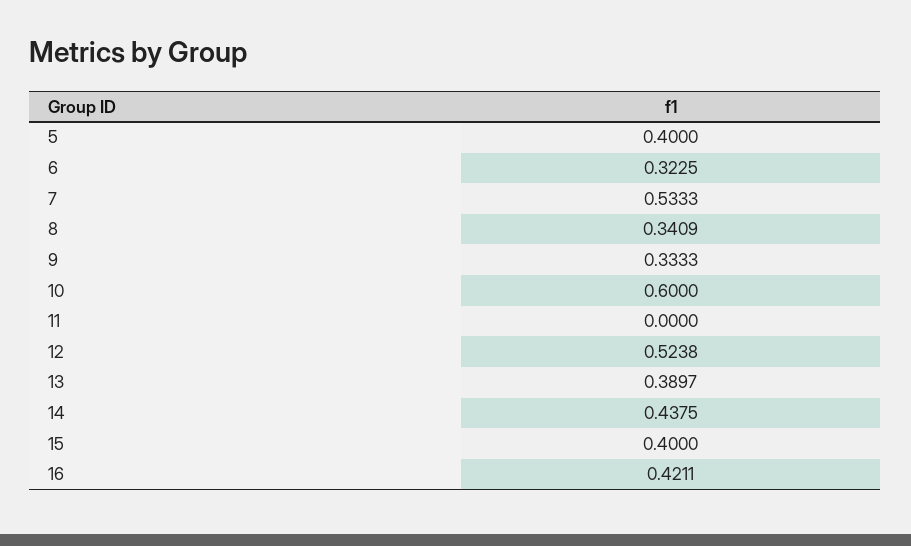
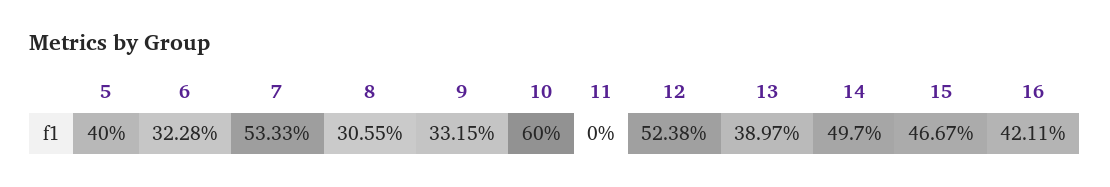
  {
    "5": 0.4,
-   "6": 0.3225,
+   "6": 0.3228,
    "7": 0.5333,
-   "8": 0.3409,
+   "8": 0.3055,
-   "9": 0.3333,
+   "9": 0.3315,
    "10": 0.6,
    "11": 0,
    "12": 0.5238,
    "13": 0.3897,
-   "14": 0.4375,
+   "14": 0.497,
-   "15": 0.4,
+   "15": 0.4667,
    "16": 0.4211
  }

